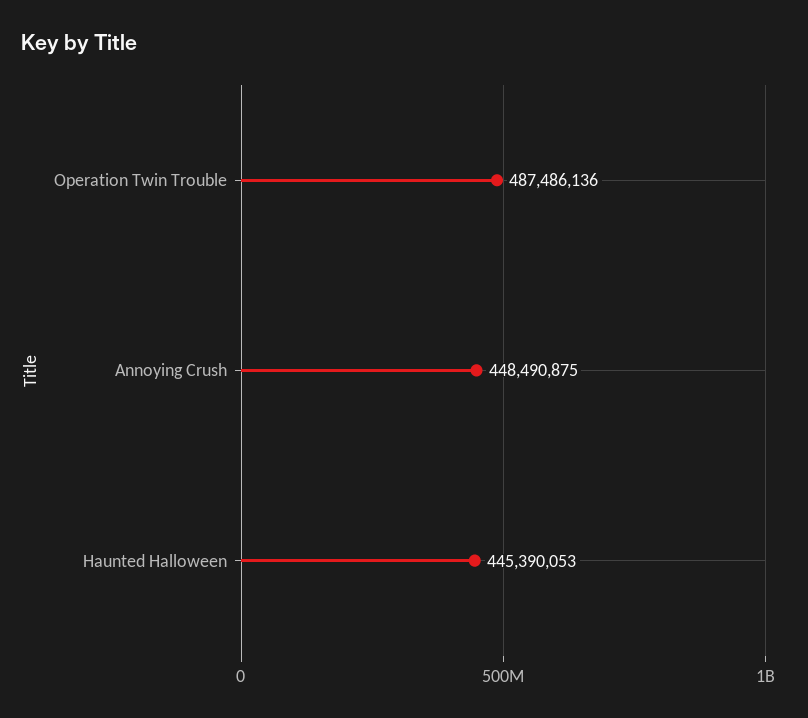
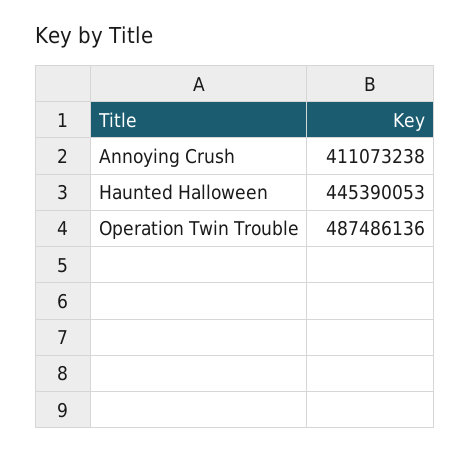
  {
    "Operation Twin Trouble": 487486136,
-   "Annoying Crush": 448490875,
+   "Annoying Crush": 411073238,
    "Haunted Halloween": 445390053
  }

